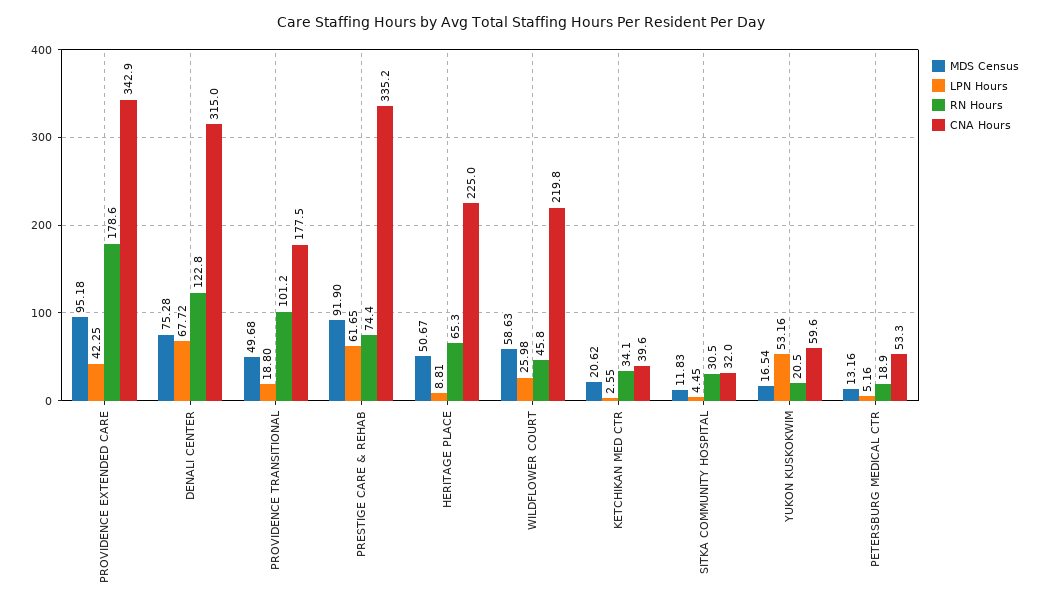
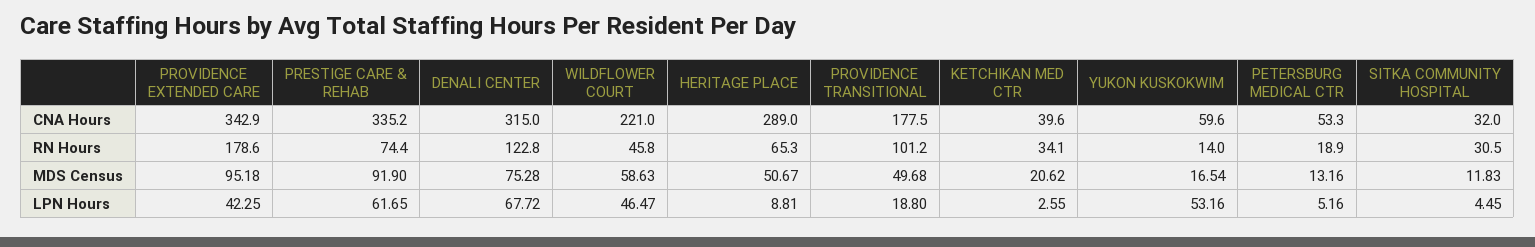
  {
    "MDS Census": {
      "PROVIDENCE EXTENDED CARE": 95.18,
      "DENALI CENTER": 75.28,
      "PROVIDENCE TRANSITIONAL": 49.68,
      "PRESTIGE CARE & REHAB": 91.9,
      "HERITAGE PLACE": 50.67,
      "WILDFLOWER COURT": 58.63,
      "KETCHIKAN MED CTR": 20.62,
      "SITKA COMMUNITY HOSPITAL": 11.83,
      "YUKON KUSKOKWIM": 16.54,
      "PETERSBURG MEDICAL CTR": 13.16
    },
    "LPN Hours": {
      "PROVIDENCE EXTENDED CARE": 42.25,
      "DENALI CENTER": 67.72,
      "PROVIDENCE TRANSITIONAL": 18.8,
      "PRESTIGE CARE & REHAB": 61.65,
      "HERITAGE PLACE": 8.81,
-     "WILDFLOWER COURT": 25.98,
+     "WILDFLOWER COURT": 46.47,
      "KETCHIKAN MED CTR": 2.55,
      "SITKA COMMUNITY HOSPITAL": 4.45,
      "YUKON KUSKOKWIM": 53.16,
      "PETERSBURG MEDICAL CTR": 5.16
    },
    "RN Hours": {
      "PROVIDENCE EXTENDED CARE": 178.6,
      "DENALI CENTER": 122.8,
      "PROVIDENCE TRANSITIONAL": 101.2,
      "PRESTIGE CARE & REHAB": 74.4,
      "HERITAGE PLACE": 65.3,
      "WILDFLOWER COURT": 45.8,
      "KETCHIKAN MED CTR": 34.1,
      "SITKA COMMUNITY HOSPITAL": 30.5,
-     "YUKON KUSKOKWIM": 20.5,
+     "YUKON KUSKOKWIM": 14,
      "PETERSBURG MEDICAL CTR": 18.9
    },
    "CNA Hours": {
      "PROVIDENCE EXTENDED CARE": 342.9,
      "DENALI CENTER": 315,
      "PROVIDENCE TRANSITIONAL": 177.5,
      "PRESTIGE CARE & REHAB": 335.2,
-     "HERITAGE PLACE": 225,
+     "HERITAGE PLACE": 289,
-     "WILDFLOWER COURT": 219.8,
+     "WILDFLOWER COURT": 221,
      "KETCHIKAN MED CTR": 39.6,
      "SITKA COMMUNITY HOSPITAL": 32,
      "YUKON KUSKOKWIM": 59.6,
      "PETERSBURG MEDICAL CTR": 53.3
    }
  }

